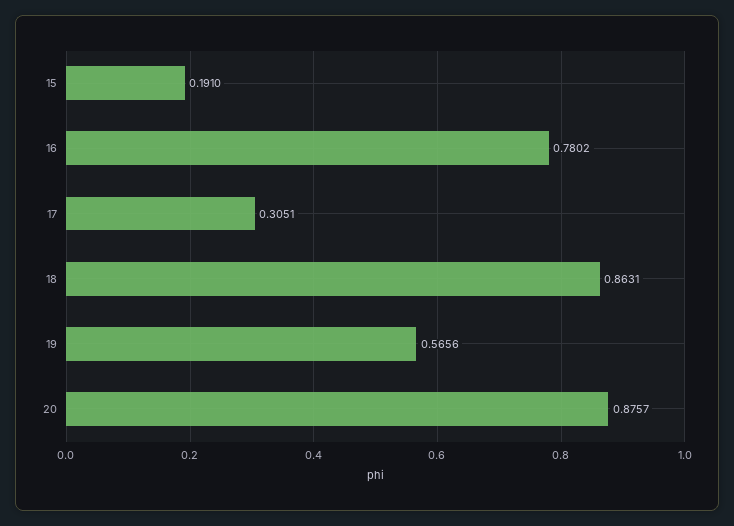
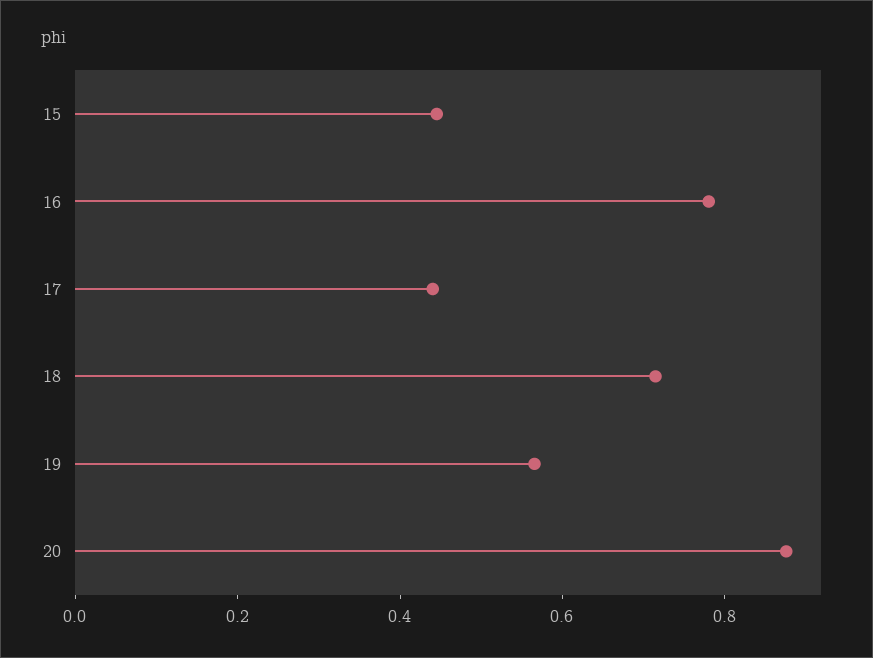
  {
-   "15": 0.191,
+   "15": 0.45,
    "16": 0.7802,
-   "17": 0.3051,
+   "17": 0.45,
-   "18": 0.8631,
+   "18": 0.7,
    "19": 0.5656,
    "20": 0.8757
  }

